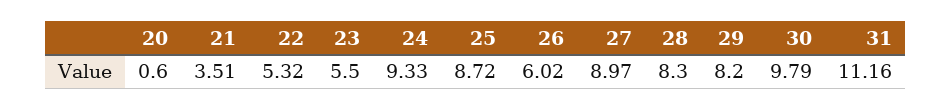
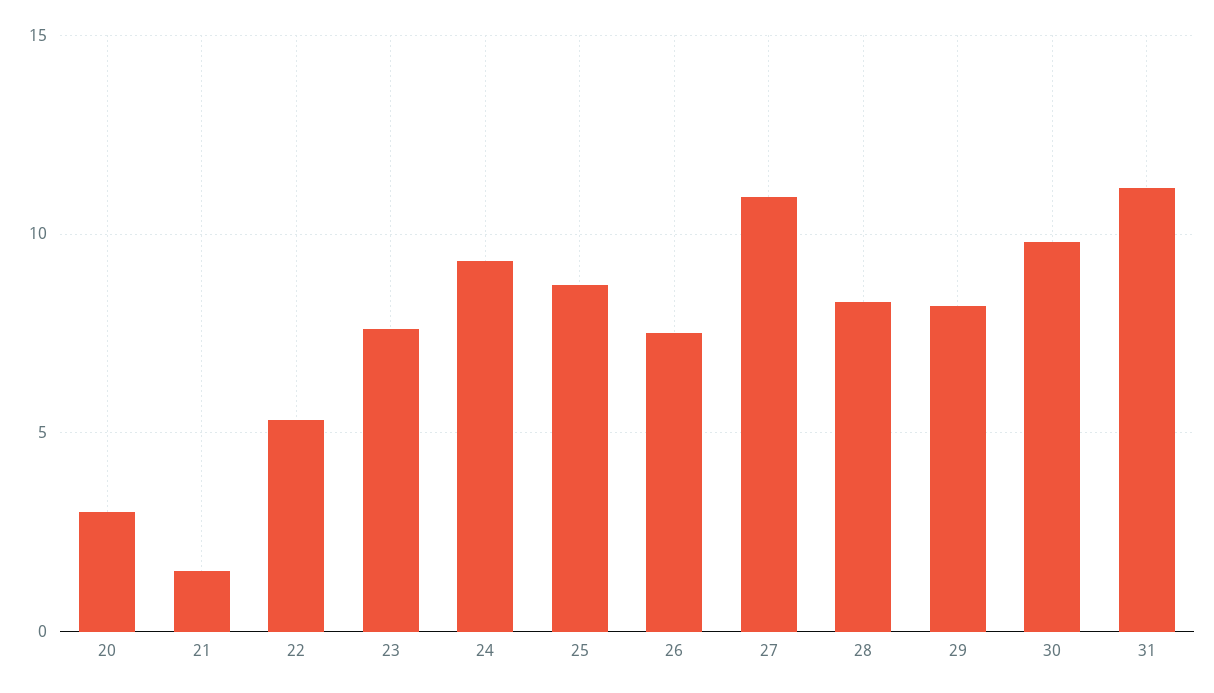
  {
-   "20": 0.6,
+   "20": 3,
-   "21": 3.51,
+   "21": 1.5,
    "22": 5.32,
-   "23": 5.5,
+   "23": 7.5,
    "24": 9.33,
    "25": 8.72,
-   "26": 6.02,
+   "26": 7.5,
-   "27": 8.97,
+   "27": 11,
    "28": 8.3,
    "29": 8.2,
    "30": 9.79,
    "31": 11.16
  }

